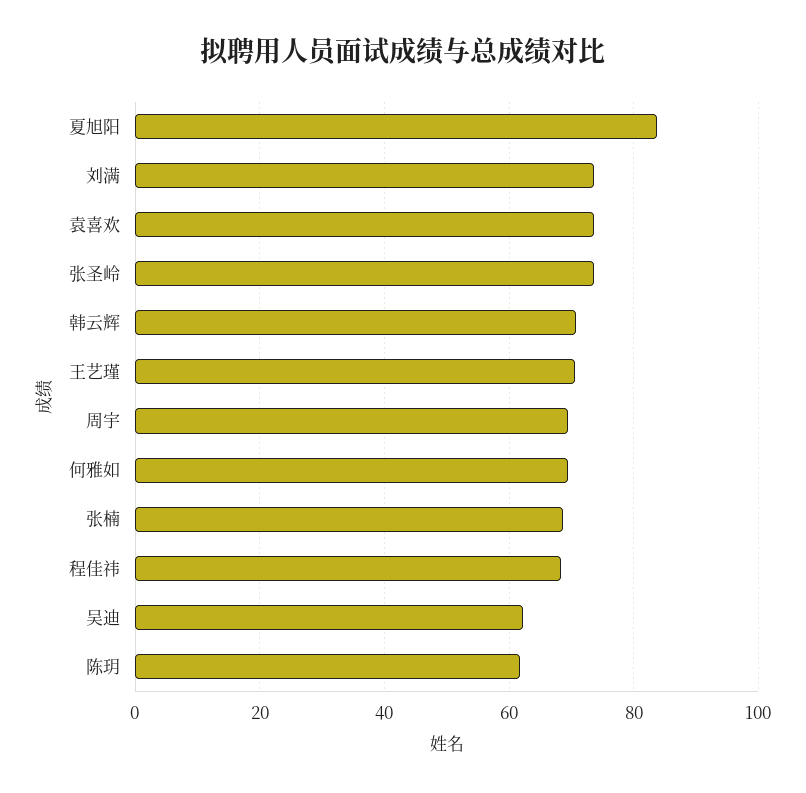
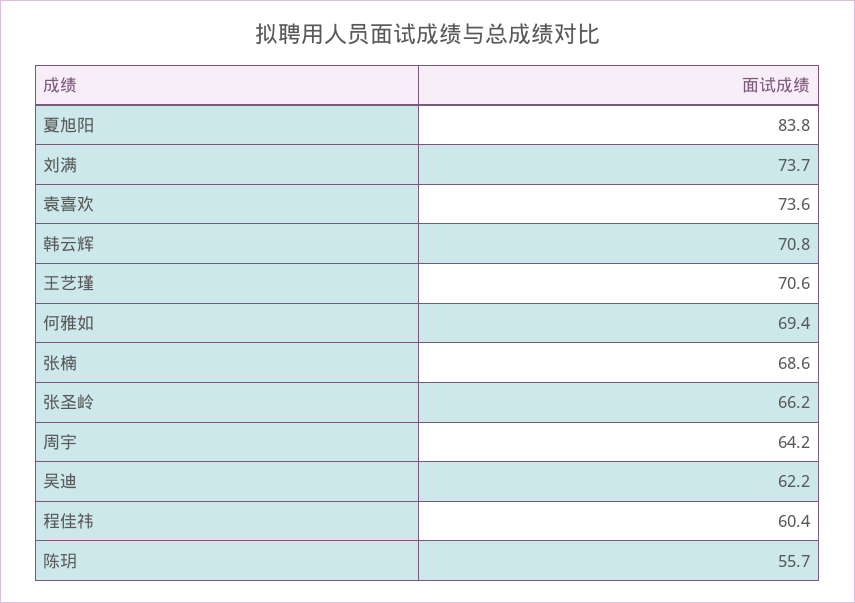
  {
    "夏旭阳": 83.8,
    "刘满": 73.7,
    "袁喜欢": 73.6,
-   "张圣岭": 74,
+   "张圣岭": 66.2,
    "韩云辉": 70.8,
    "王艺瑾": 70.6,
-   "周宇": 70,
+   "周宇": 64.2,
    "何雅如": 69.4,
    "张楠": 68.6,
-   "程佳祎": 68,
+   "程佳祎": 60.4,
    "吴迪": 62.2,
-   "陈玥": 62
+   "陈玥": 55.7
  }

